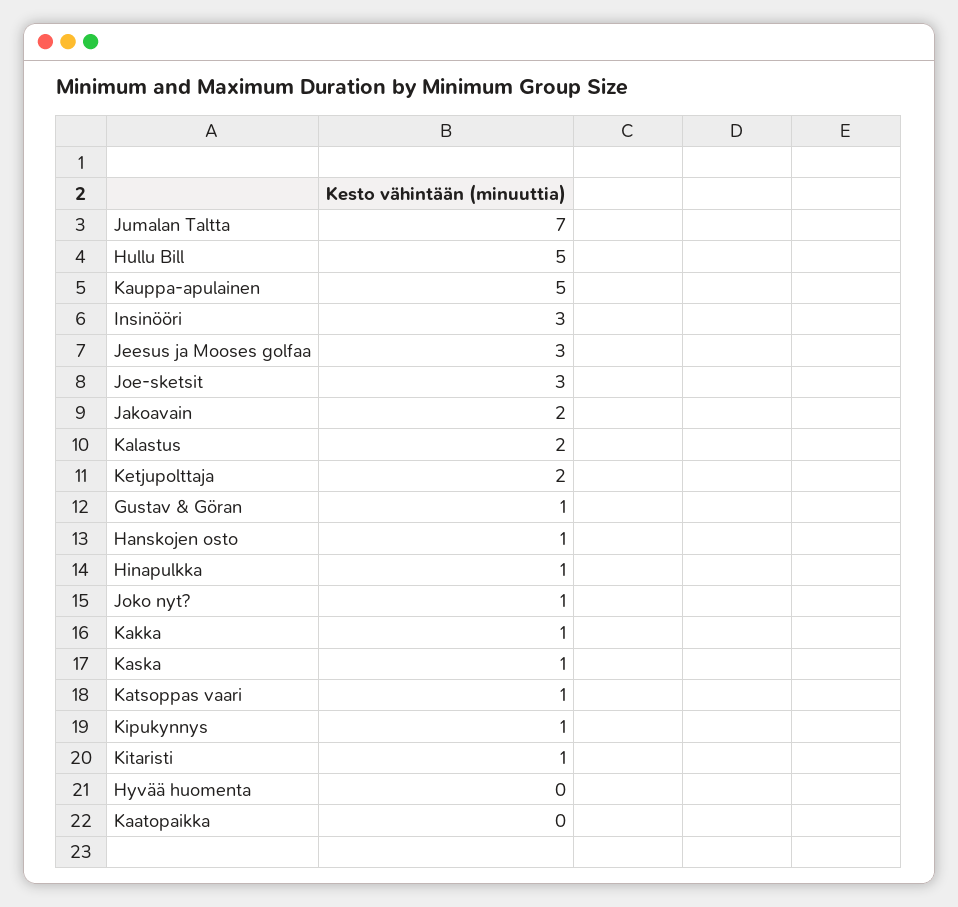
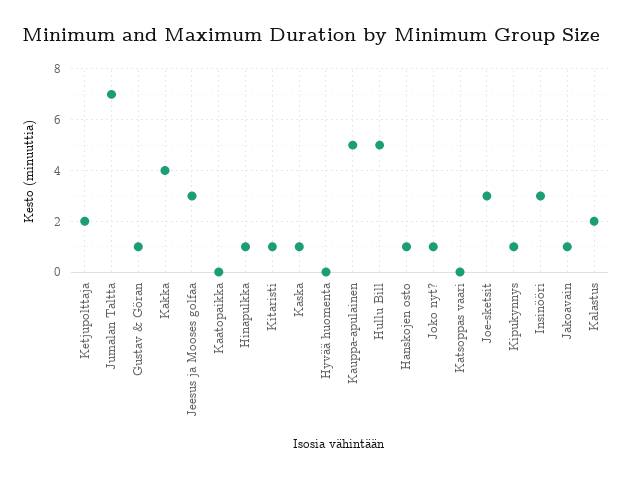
  {
    "Jumalan Taltta": 7,
    "Hullu Bill": 5,
    "Kauppa-apulainen": 5,
    "Insinööri": 3,
    "Jeesus ja Mooses golfaa": 3,
    "Joe-sketsit": 3,
-   "Jakoavain": 2,
+   "Jakoavain": 1,
    "Kalastus": 2,
    "Ketjupolttaja": 2,
    "Gustav & Göran": 1,
    "Hanskojen osto": 1,
    "Hinapulkka": 1,
    "Joko nyt?": 1,
-   "Kakka": 1,
+   "Kakka": 4,
    "Kaska": 1,
-   "Katsoppas vaari": 1,
+   "Katsoppas vaari": 0,
    "Kipukynnys": 1,
    "Kitaristi": 1,
    "Hyvää huomenta": 0,
    "Kaatopaikka": 0
  }

